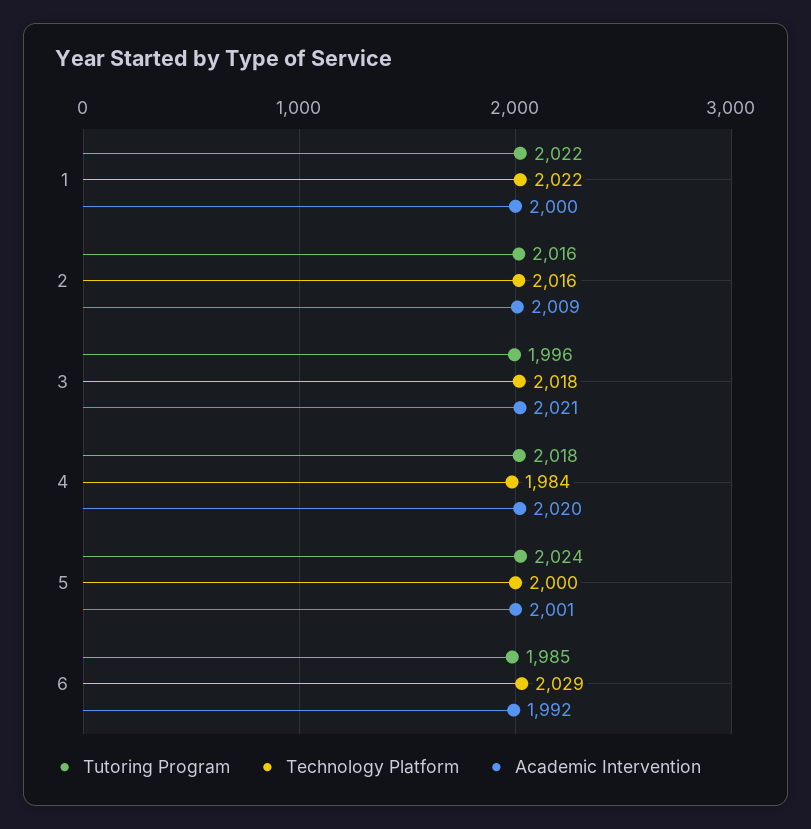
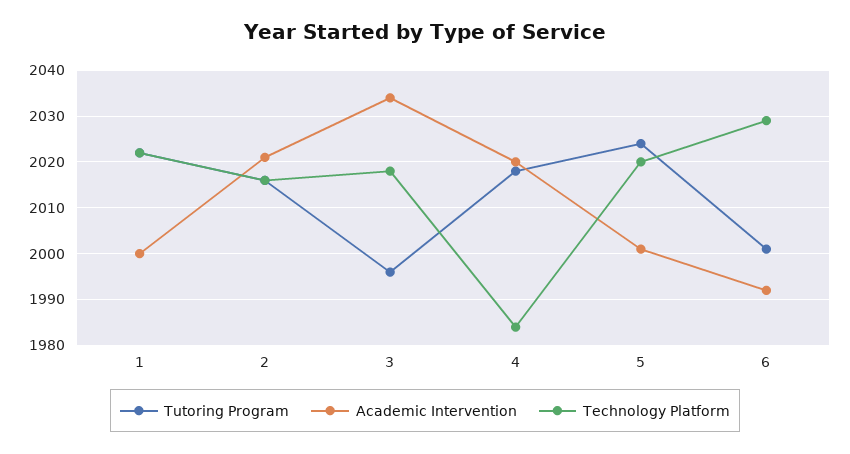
  {
    "Tutoring Program": {
      "1": 2022,
      "2": 2016,
      "3": 1996,
      "4": 2018,
      "5": 2024,
-     "6": 1985
+     "6": 2000
    },
    "Technology Platform": {
      "1": 2022,
      "2": 2016,
      "3": 2018,
      "4": 1984,
-     "5": 2000,
+     "5": 2020,
      "6": 2029
    },
    "Academic Intervention": {
      "1": 2000,
-     "2": 2009,
+     "2": 2020,
-     "3": 2021,
+     "3": 2035,
      "4": 2020,
      "5": 2001,
      "6": 1992
    }
  }

